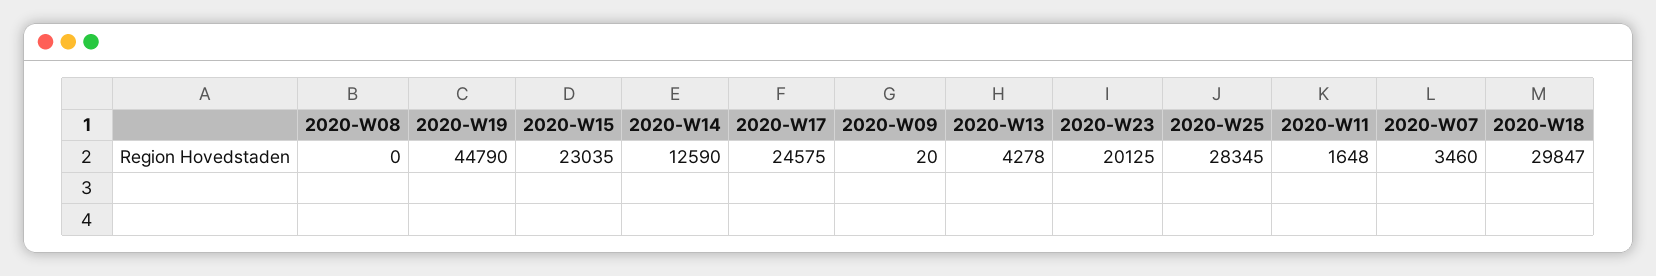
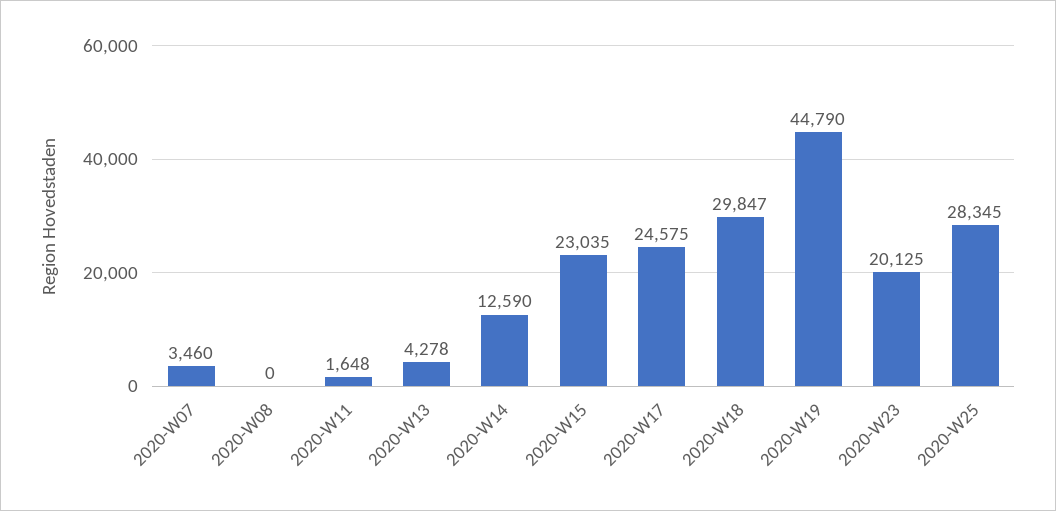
  {
    "2020-W08": 0,
    "2020-W19": 44790,
    "2020-W15": 23035,
    "2020-W14": 12590,
    "2020-W17": 24575,
-   "2020-W09": 20,
    "2020-W13": 4278,
    "2020-W23": 20125,
    "2020-W25": 28345,
    "2020-W11": 1648,
    "2020-W07": 3460,
    "2020-W18": 29847
  }

